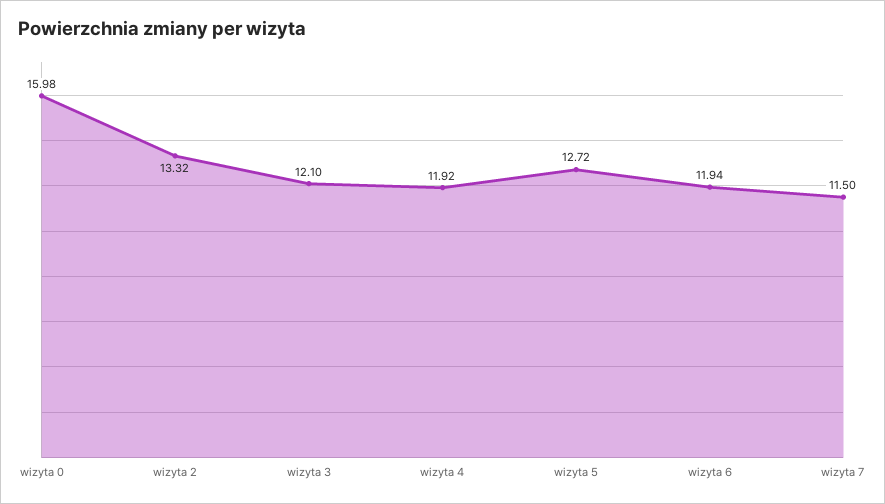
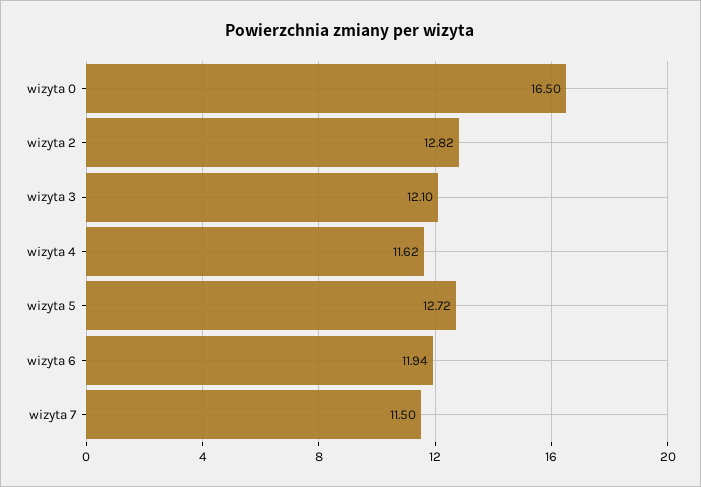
  {
-   "wizyta 0": 15.98,
+   "wizyta 0": 16.5,
-   "wizyta 2": 13.32,
+   "wizyta 2": 12.82,
    "wizyta 3": 12.1,
-   "wizyta 4": 11.92,
+   "wizyta 4": 11.62,
    "wizyta 5": 12.72,
    "wizyta 6": 11.94,
    "wizyta 7": 11.5
  }

